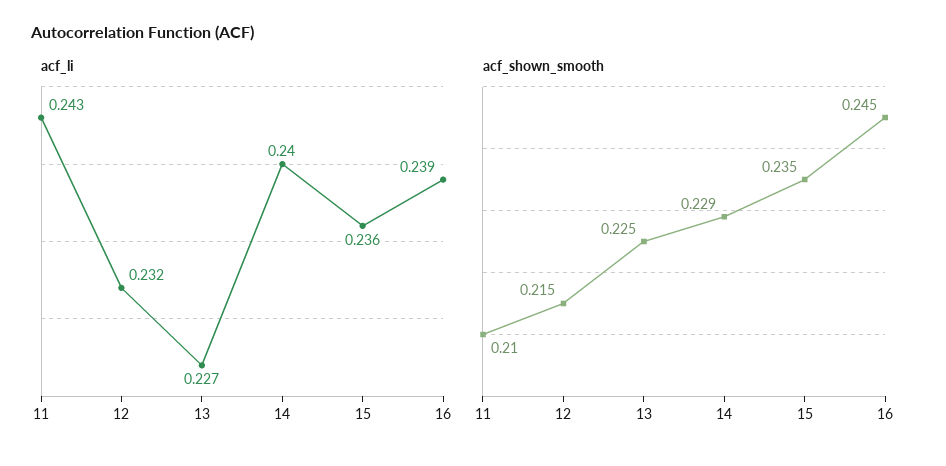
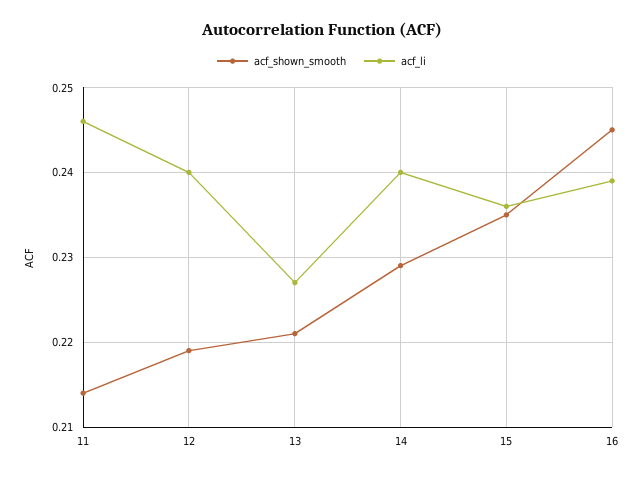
  {
    "acf_li": {
-     "11": 0.243,
+     "11": 0.246,
-     "12": 0.232,
+     "12": 0.24,
      "13": 0.227,
      "14": 0.24,
      "15": 0.236,
      "16": 0.239
    },
    "acf_shown_smooth": {
-     "11": 0.21,
+     "11": 0.214,
-     "12": 0.215,
+     "12": 0.219,
-     "13": 0.225,
+     "13": 0.221,
      "14": 0.229,
      "15": 0.235,
      "16": 0.245
    }
  }

